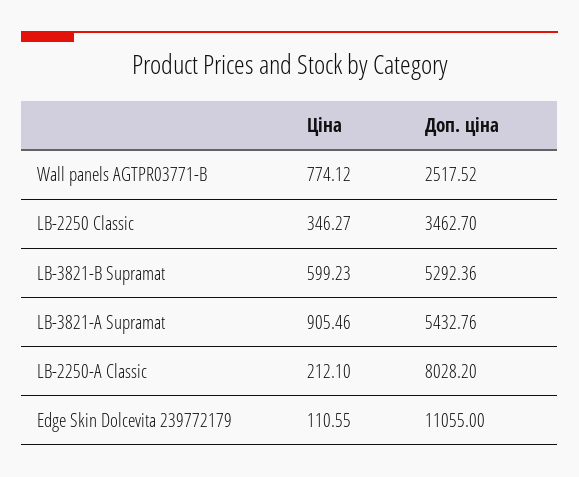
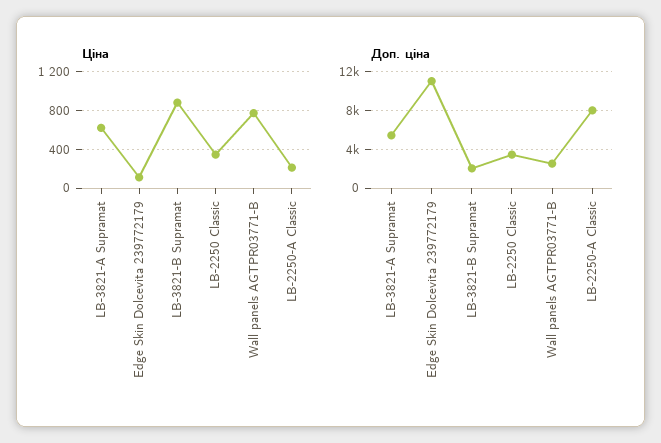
  {
    "Ціна": {
      "Wall panels AGTPR03771-B": 774.12,
      "LB-2250 Classic": 346.27,
-     "LB-3821-B Supramat": 599.23,
+     "LB-3821-B Supramat": 900,
-     "LB-3821-A Supramat": 905.46,
+     "LB-3821-A Supramat": 600,
      "LB-2250-A Classic": 212.1,
      "Edge Skin Dolcevita 239772179": 110.55
    },
    "Доп. ціна": {
      "Wall panels AGTPR03771-B": 2517.52,
      "LB-2250 Classic": 3462.7,
-     "LB-3821-B Supramat": 5292.36,
+     "LB-3821-B Supramat": 2000,
      "LB-3821-A Supramat": 5432.76,
      "LB-2250-A Classic": 8028.2,
      "Edge Skin Dolcevita 239772179": 11055
    }
  }

